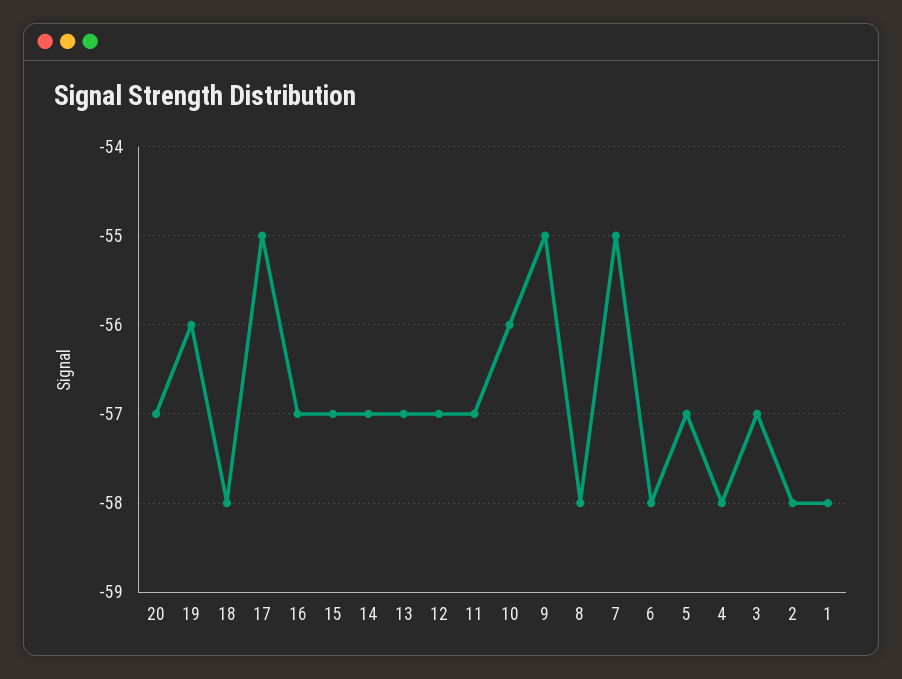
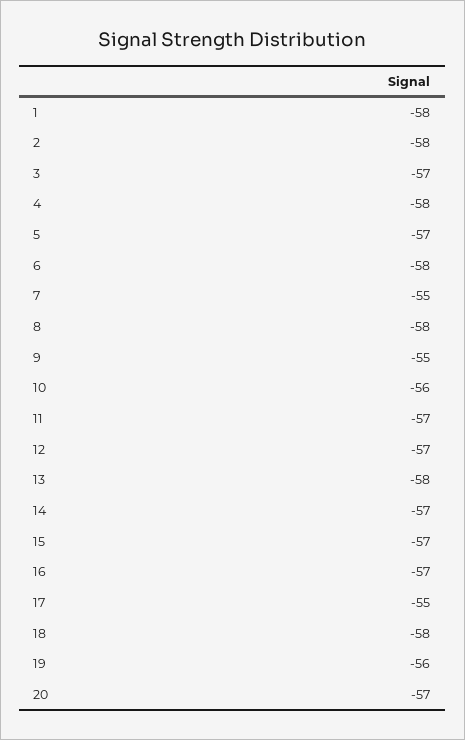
  {
    "20": -57,
    "19": -56,
    "18": -58,
    "17": -55,
    "16": -57,
    "15": -57,
    "14": -57,
-   "13": -57,
+   "13": -58,
    "12": -57,
    "11": -57,
    "10": -56,
    "9": -55,
    "8": -58,
    "7": -55,
    "6": -58,
    "5": -57,
    "4": -58,
    "3": -57,
    "2": -58,
    "1": -58
  }

